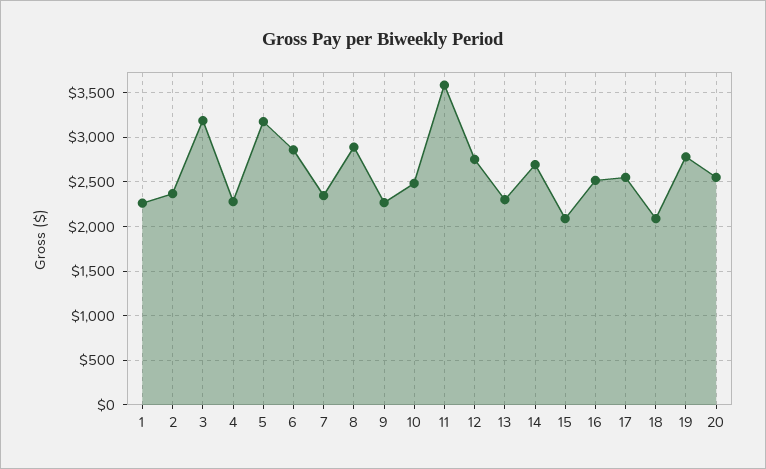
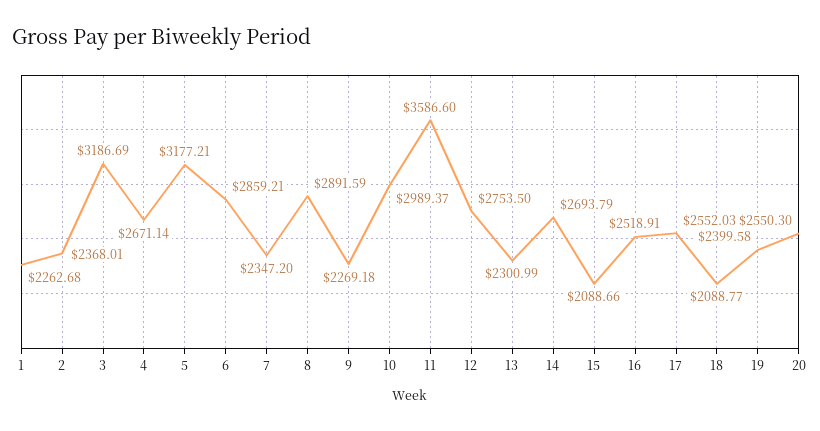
  {
    "1": 2262.68,
    "2": 2368.01,
    "3": 3186.69,
-   "4": 2300,
+   "4": 2671.14,
    "5": 3177.21,
    "6": 2859.21,
    "7": 2347.2,
    "8": 2891.59,
    "9": 2269.18,
-   "10": 2500,
+   "10": 2989.37,
    "11": 3586.6,
    "12": 2753.5,
    "13": 2300.99,
    "14": 2693.79,
    "15": 2088.66,
    "16": 2518.91,
    "17": 2552.03,
    "18": 2088.77,
-   "19": 2800,
+   "19": 2399.58,
    "20": 2550.3
  }

